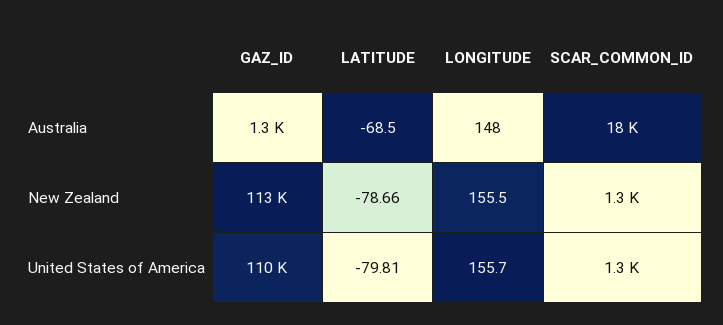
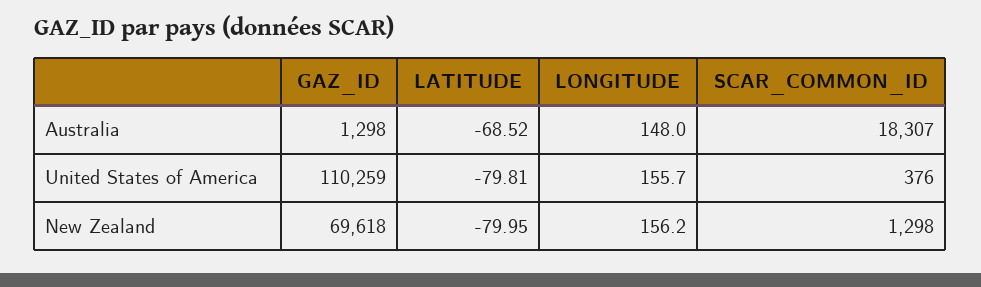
  {
    "GAZ_ID": {
      "Australia": 1298,
-     "New Zealand": 113000,
+     "New Zealand": 69618,
      "United States of America": 110259
    },
    "LATITUDE": {
-     "Australia": -68.5,
+     "Australia": -68.52,
-     "New Zealand": -78.66,
+     "New Zealand": -79.95,
      "United States of America": -79.81
    },
    "LONGITUDE": {
      "Australia": 148,
-     "New Zealand": 155.5,
+     "New Zealand": 156.2,
      "United States of America": 155.7
    },
    "SCAR_COMMON_ID": {
      "Australia": 18307,
      "New Zealand": 1298,
-     "United States of America": 1300
+     "United States of America": 376
    }
  }

